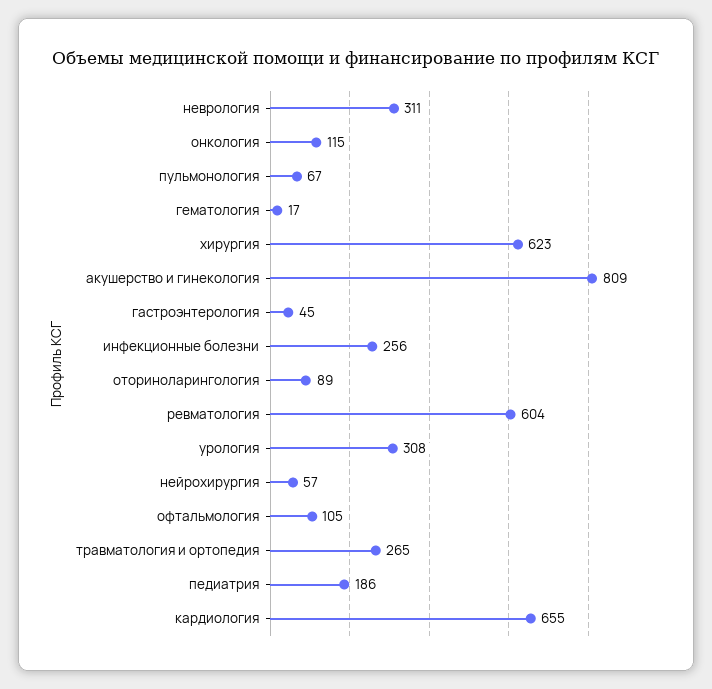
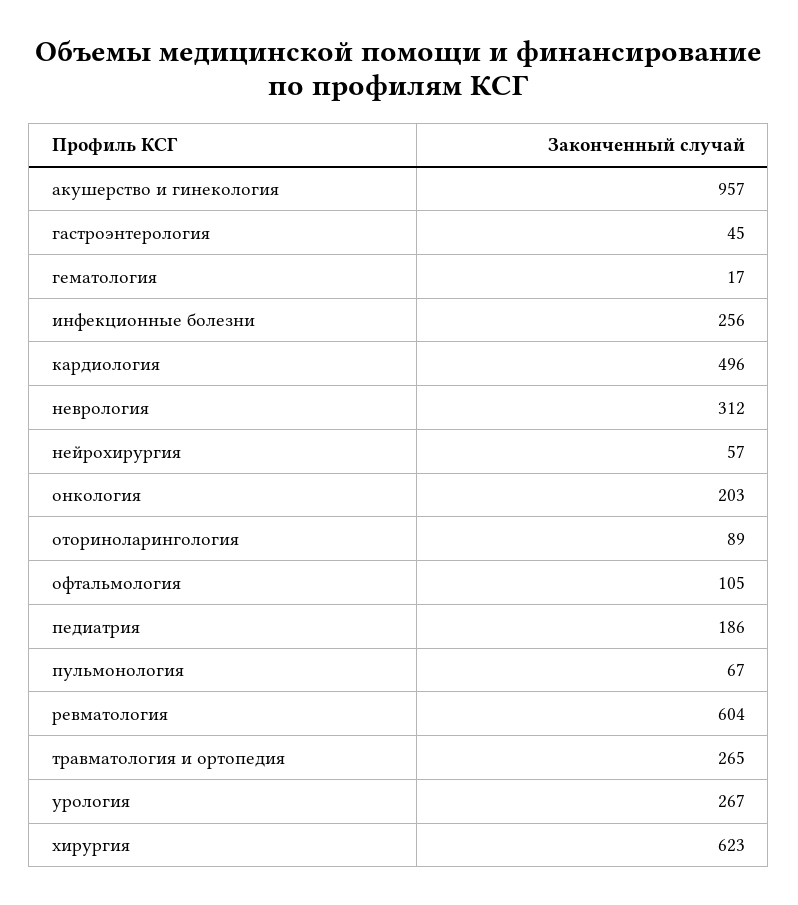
  {
-   "неврология": 311,
+   "неврология": 312,
-   "онкология": 115,
+   "онкология": 203,
    "пульмонология": 67,
    "гематология": 17,
    "хирургия": 623,
-   "акушерство и гинекология": 809,
+   "акушерство и гинекология": 957,
    "гастроэнтерология": 45,
    "инфекционные болезни": 256,
    "оториноларингология": 89,
    "ревматология": 604,
-   "урология": 308,
+   "урология": 267,
    "нейрохирургия": 57,
    "офтальмология": 105,
    "травматология и ортопедия": 265,
    "педиатрия": 186,
-   "кардиология": 655
+   "кардиология": 496
  }

